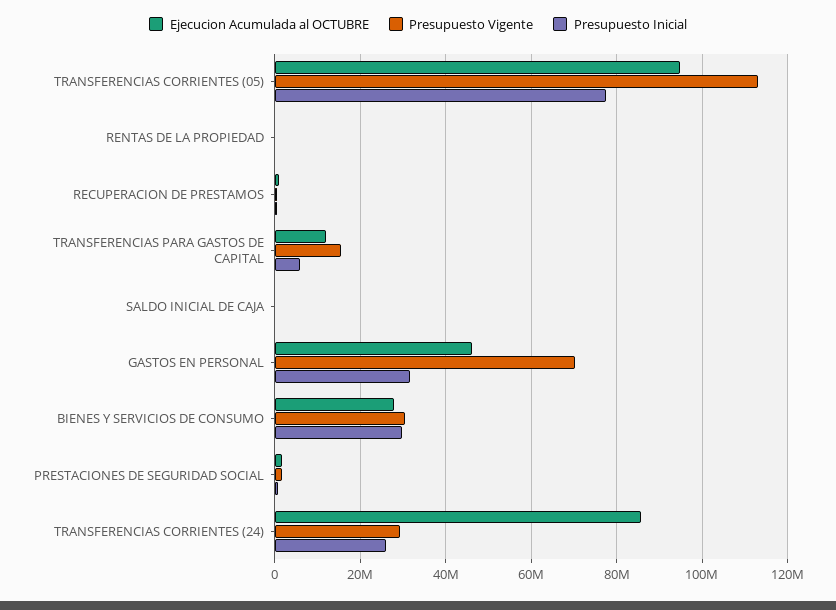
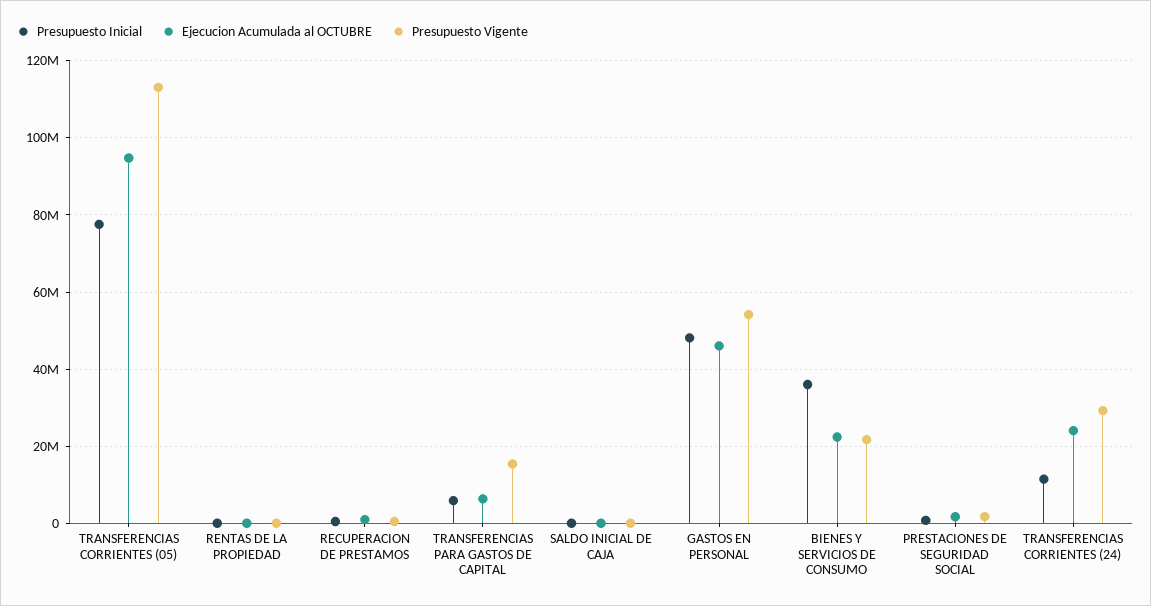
  {
    "Ejecucion Acumulada al OCTUBRE": {
      "TRANSFERENCIAS CORRIENTES (05)": 94000000,
      "RENTAS DE LA PROPIEDAD": 0,
      "RECUPERACION DE PRESTAMOS": 0,
-     "TRANSFERENCIAS PARA GASTOS DE CAPITAL": 12000000,
+     "TRANSFERENCIAS PARA GASTOS DE CAPITAL": 6000000,
      "SALDO INICIAL DE CAJA": 0,
      "GASTOS EN PERSONAL": 46000000,
-     "BIENES Y SERVICIOS DE CONSUMO": 28000000,
+     "BIENES Y SERVICIOS DE CONSUMO": 22000000,
      "PRESTACIONES DE SEGURIDAD SOCIAL": 2000000,
-     "TRANSFERENCIAS CORRIENTES (24)": 86000000
+     "TRANSFERENCIAS CORRIENTES (24)": 24000000
    },
    "Presupuesto Vigente": {
      "TRANSFERENCIAS CORRIENTES (05)": 114000000,
      "RENTAS DE LA PROPIEDAD": 0,
      "RECUPERACION DE PRESTAMOS": 0,
      "TRANSFERENCIAS PARA GASTOS DE CAPITAL": 16000000,
      "SALDO INICIAL DE CAJA": 0,
-     "GASTOS EN PERSONAL": 70000000,
+     "GASTOS EN PERSONAL": 54000000,
-     "BIENES Y SERVICIOS DE CONSUMO": 30000000,
+     "BIENES Y SERVICIOS DE CONSUMO": 22000000,
      "PRESTACIONES DE SEGURIDAD SOCIAL": 2000000,
      "TRANSFERENCIAS CORRIENTES (24)": 30000000
    },
    "Presupuesto Inicial": {
      "TRANSFERENCIAS CORRIENTES (05)": 78000000,
      "RENTAS DE LA PROPIEDAD": 0,
      "RECUPERACION DE PRESTAMOS": 0,
      "TRANSFERENCIAS PARA GASTOS DE CAPITAL": 6000000,
      "SALDO INICIAL DE CAJA": 0,
-     "GASTOS EN PERSONAL": 32000000,
+     "GASTOS EN PERSONAL": 48000000,
-     "BIENES Y SERVICIOS DE CONSUMO": 30000000,
+     "BIENES Y SERVICIOS DE CONSUMO": 36000000,
      "PRESTACIONES DE SEGURIDAD SOCIAL": 0,
-     "TRANSFERENCIAS CORRIENTES (24)": 26000000
+     "TRANSFERENCIAS CORRIENTES (24)": 12000000
    }
  }

